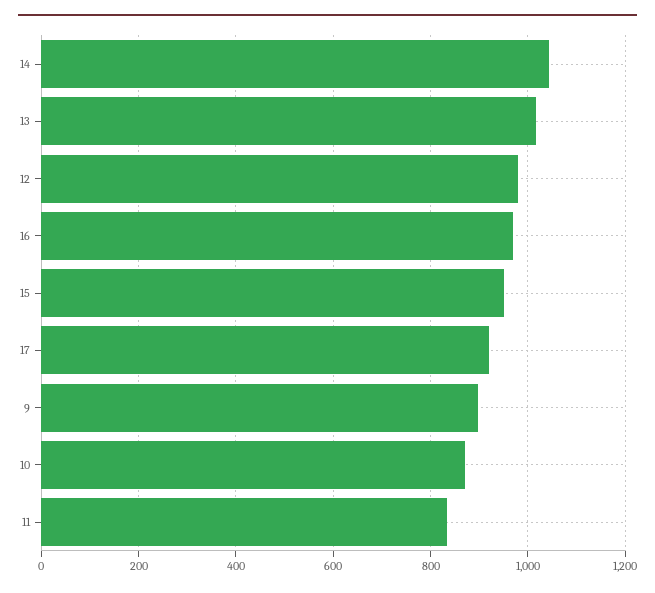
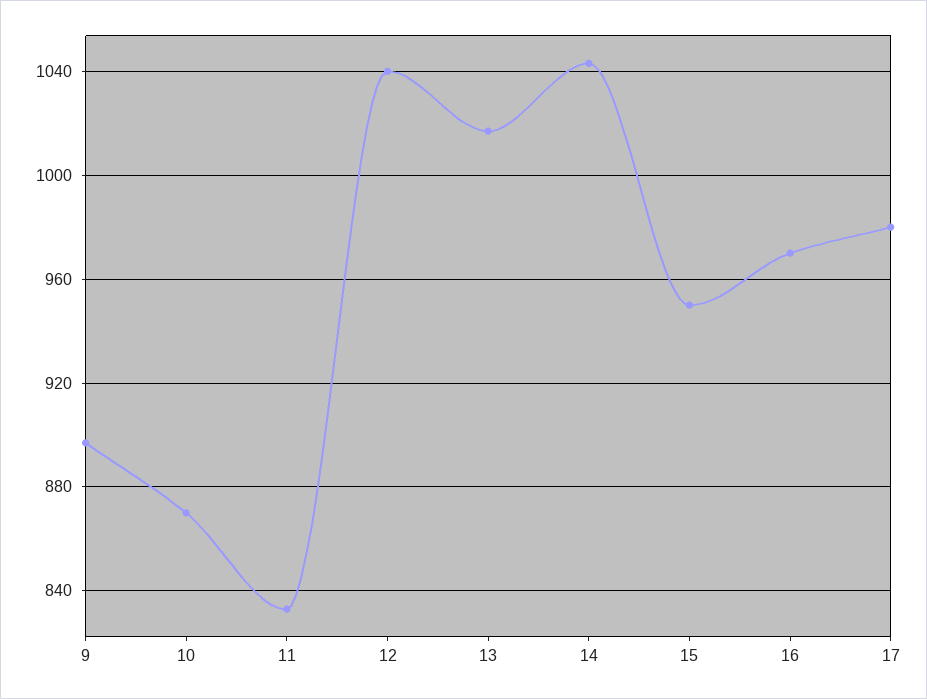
  {
    "14": 1045,
    "13": 1015,
-   "12": 980,
+   "12": 1040,
    "16": 970,
    "15": 950,
-   "17": 920,
+   "17": 980,
    "9": 895,
    "10": 870,
    "11": 835
  }

